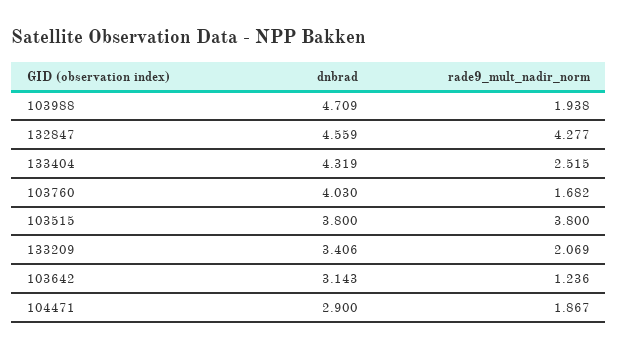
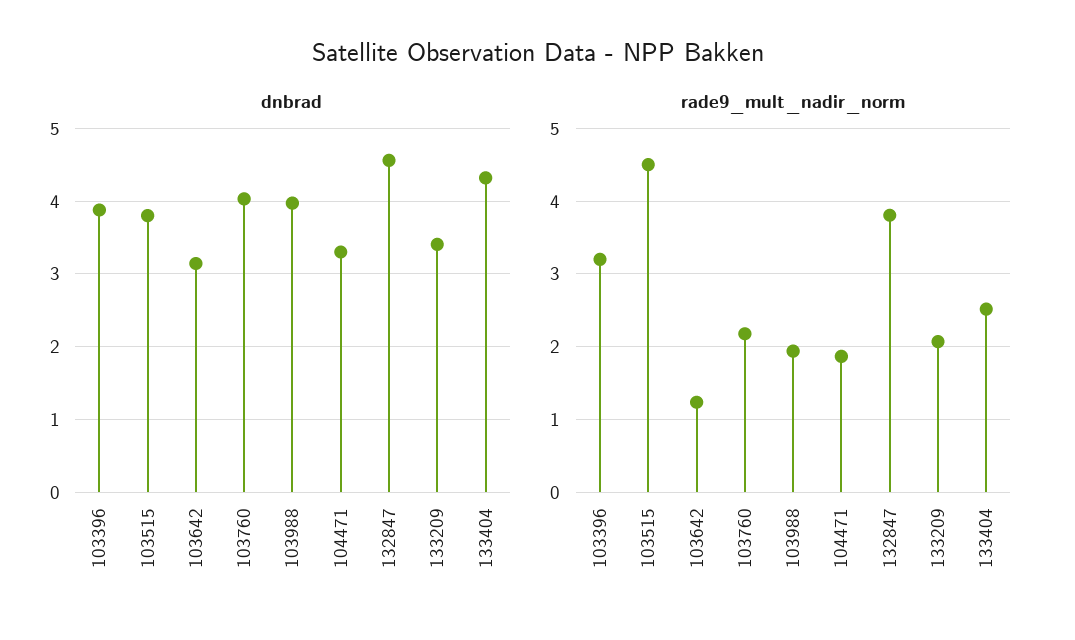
  {
    "dnbrad": {
-     "103988": 4.709,
+     "103988": 4,
      "132847": 4.559,
      "133404": 4.319,
      "103760": 4.03,
      "103515": 3.8,
      "133209": 3.406,
      "103642": 3.143,
-     "104471": 2.9
+     "104471": 3.3,
+     "103396": 3.9
    },
    "rade9_mult_nadir_norm": {
      "103988": 1.938,
-     "132847": 4.277,
+     "132847": 3.8,
      "133404": 2.515,
-     "103760": 1.682,
+     "103760": 2.2,
-     "103515": 3.8,
+     "103515": 4.5,
      "133209": 2.069,
      "103642": 1.236,
-     "104471": 1.867
+     "104471": 1.867,
+     "103396": 3.2
    }
  }

